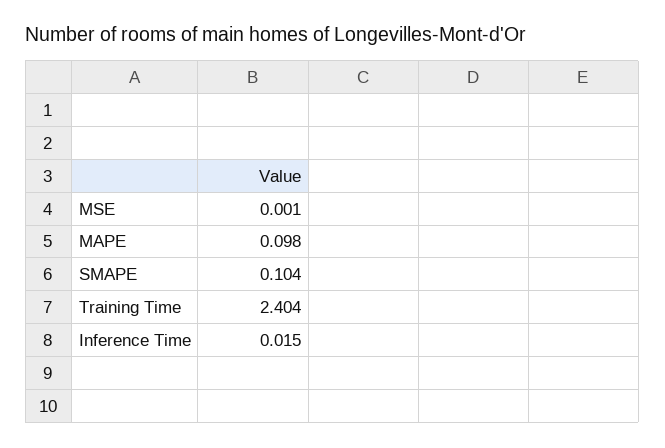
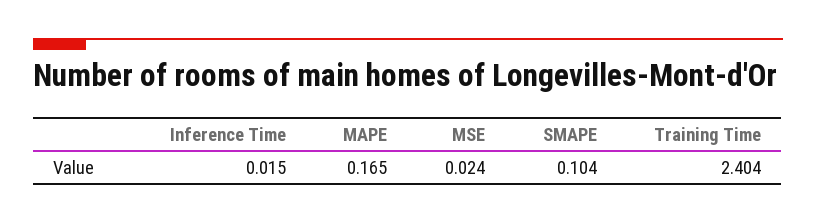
  {
-   "MSE": 0.001,
+   "MSE": 0.024,
-   "MAPE": 0.098,
+   "MAPE": 0.165,
    "SMAPE": 0.104,
    "Training Time": 2.404,
    "Inference Time": 0.015
  }

